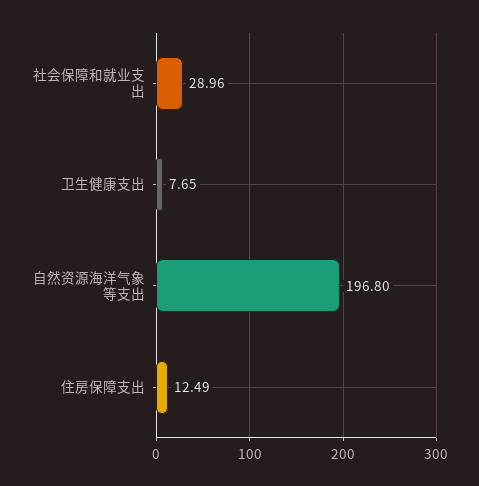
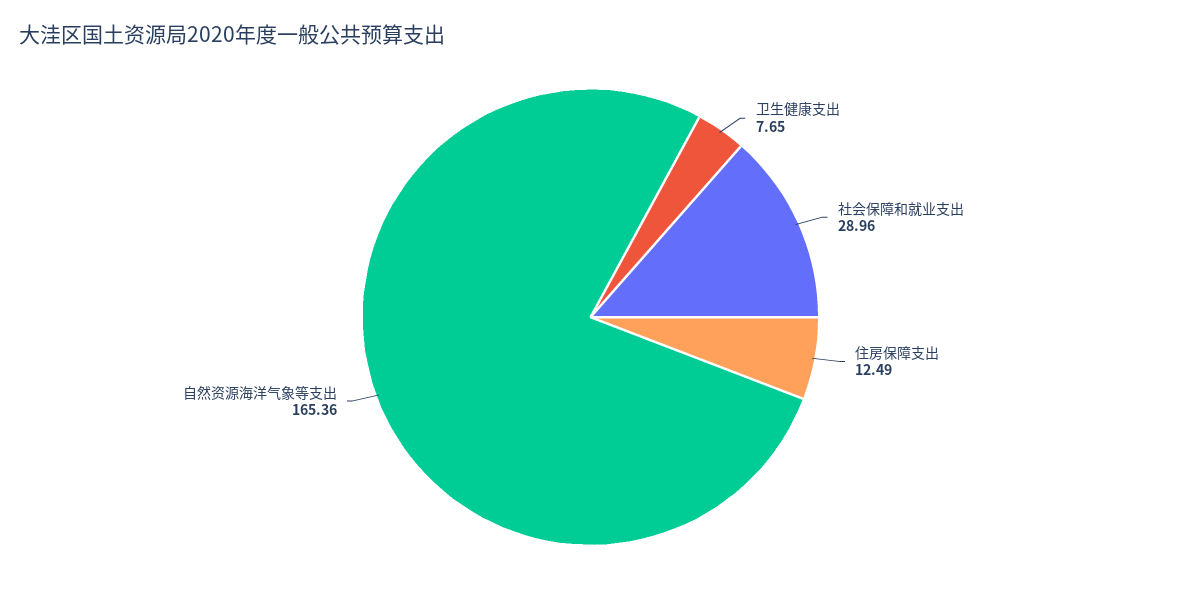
  {
    "社会保障和就业支出": 28.96,
    "卫生健康支出": 7.65,
-   "自然资源海洋气象等支出": 196.8,
+   "自然资源海洋气象等支出": 165.36,
    "住房保障支出": 12.49
  }

